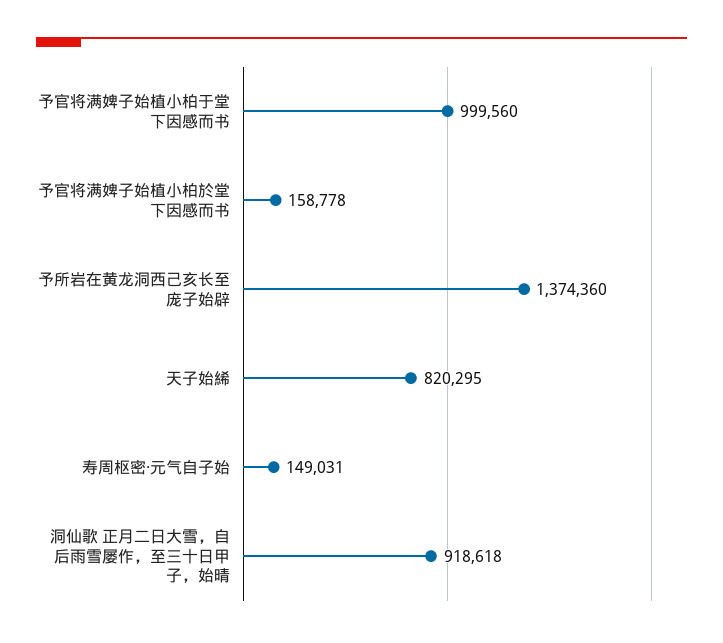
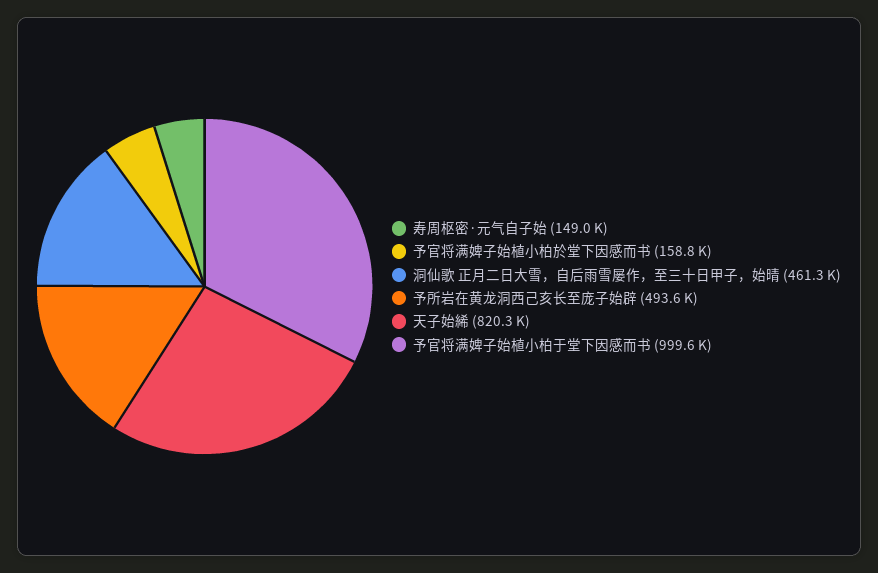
  {
    "予官将满婢子始植小柏于堂下因感而书": 999560,
    "予官将满婢子始植小柏於堂下因感而书": 158778,
-   "予所岩在黄龙洞西己亥长至庞子始辟": 1374360,
+   "予所岩在黄龙洞西己亥长至庞子始辟": 493600,
    "天子始絺": 820295,
    "寿周枢密·元气自子始": 149031,
-   "洞仙歌 正月二日大雪，自后雨雪屡作，至三十日甲子，始晴": 918618
+   "洞仙歌 正月二日大雪，自后雨雪屡作，至三十日甲子，始晴": 461300
  }

